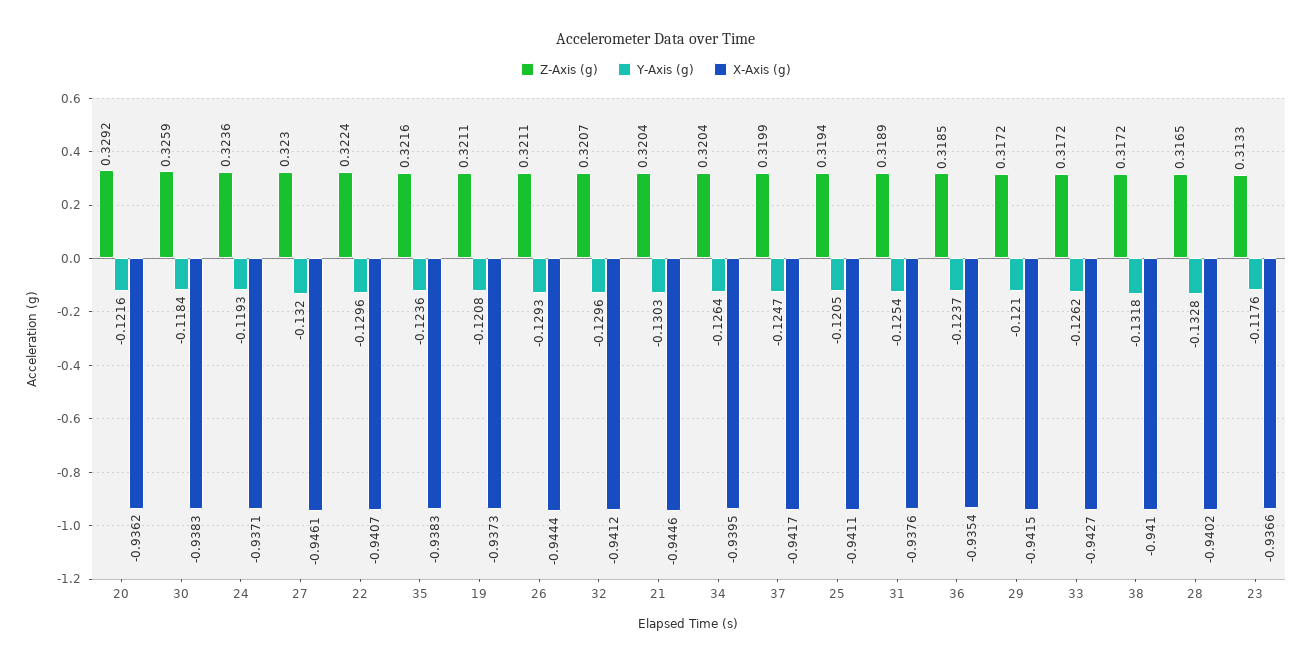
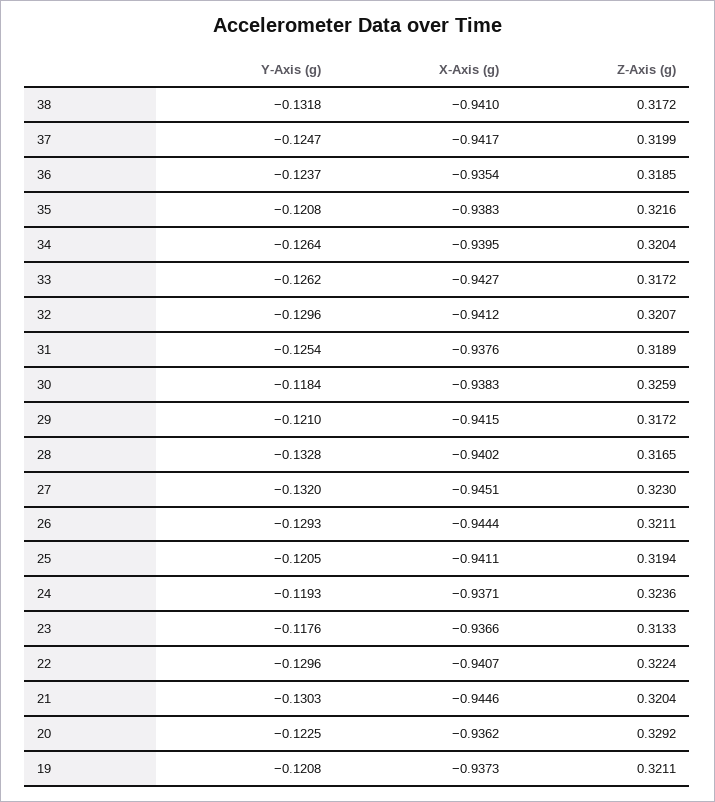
  {
    "Z-Axis (g)": {
      "20": 0.3292,
      "30": 0.3259,
      "24": 0.3236,
      "27": 0.323,
      "22": 0.3224,
      "35": 0.3216,
      "19": 0.3211,
      "26": 0.3211,
      "32": 0.3207,
      "21": 0.3204,
      "34": 0.3204,
      "37": 0.3199,
      "25": 0.3194,
      "31": 0.3189,
      "36": 0.3185,
      "29": 0.3172,
      "33": 0.3172,
      "38": 0.3172,
      "28": 0.3165,
      "23": 0.3133
    },
    "Y-Axis (g)": {
-     "20": -0.1216,
+     "20": -0.1225,
      "30": -0.1184,
      "24": -0.1193,
      "27": -0.132,
      "22": -0.1296,
-     "35": -0.1236,
+     "35": -0.1208,
      "19": -0.1208,
      "26": -0.1293,
      "32": -0.1296,
      "21": -0.1303,
      "34": -0.1264,
      "37": -0.1247,
      "25": -0.1205,
      "31": -0.1254,
      "36": -0.1237,
      "29": -0.121,
      "33": -0.1262,
      "38": -0.1318,
      "28": -0.1328,
      "23": -0.1176
    },
    "X-Axis (g)": {
      "20": -0.9362,
      "30": -0.9383,
      "24": -0.9371,
-     "27": -0.9461,
+     "27": -0.9451,
      "22": -0.9407,
      "35": -0.9383,
      "19": -0.9373,
      "26": -0.9444,
      "32": -0.9412,
      "21": -0.9446,
      "34": -0.9395,
      "37": -0.9417,
      "25": -0.9411,
      "31": -0.9376,
      "36": -0.9354,
      "29": -0.9415,
      "33": -0.9427,
      "38": -0.941,
      "28": -0.9402,
      "23": -0.9366
    }
  }

